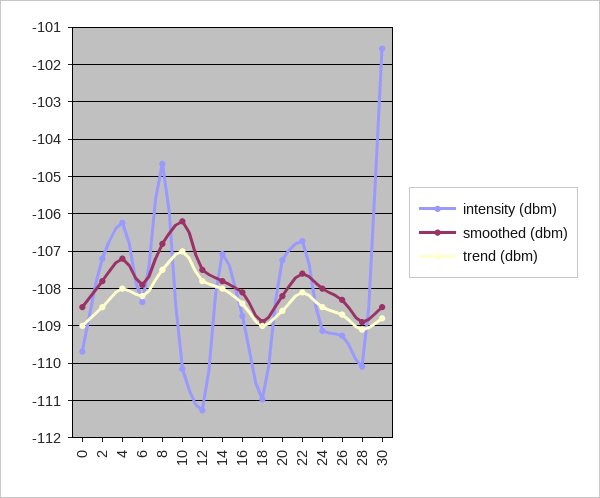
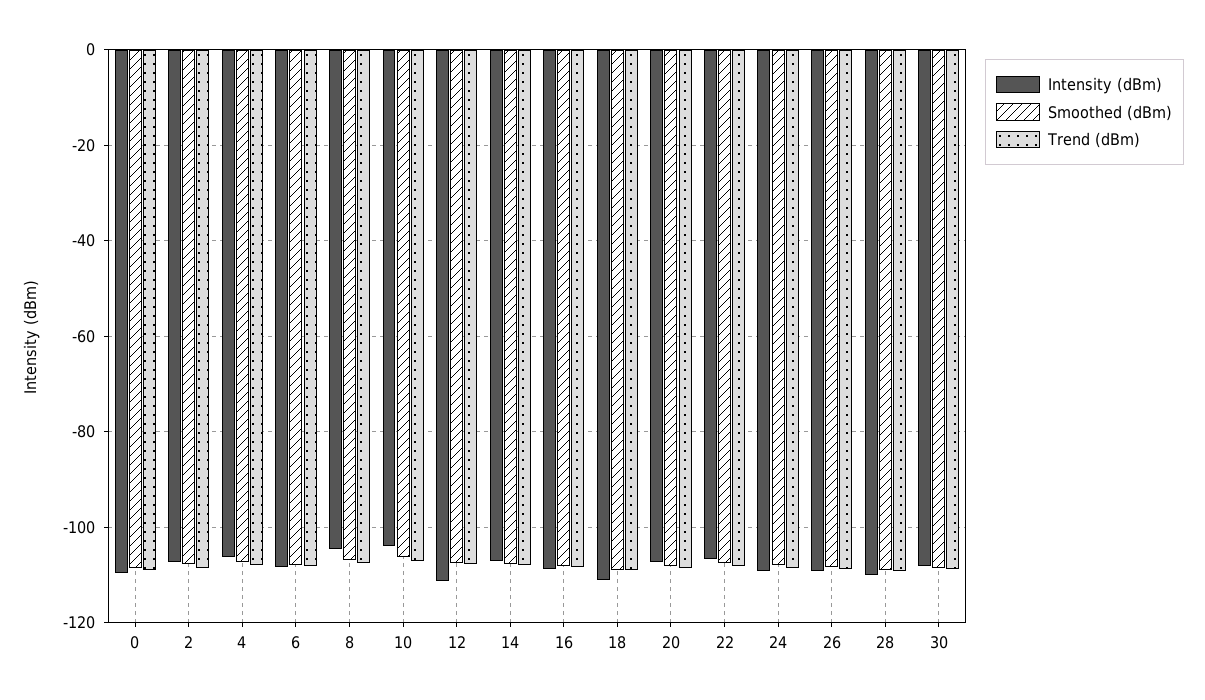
  {
    "intensity (dbm)": {
      "0": -109.6,
      "2": -107.2,
      "4": -106.2,
      "6": -108.4,
      "8": -104.6,
-     "10": -110.2,
+     "10": -104,
      "12": -111.2,
      "14": -107,
      "16": -108.8,
      "18": -111,
      "20": -107.2,
      "22": -106.8,
      "24": -109.2,
      "26": -109.2,
      "28": -110,
-     "30": -101.6
+     "30": -108
    },
    "smoothed (dbm)": {
      "0": -108.6,
      "2": -107.8,
      "4": -107.2,
      "6": -108,
      "8": -106.8,
      "10": -106.2,
      "12": -107.6,
      "14": -107.8,
      "16": -108.2,
      "18": -109,
      "20": -108.2,
      "22": -107.6,
      "24": -108,
      "26": -108.4,
      "28": -109,
      "30": -108.6
    },
    "trend (dbm)": {
      "0": -109,
      "2": -108.6,
      "4": -108,
      "6": -108.2,
      "8": -107.6,
      "10": -107,
      "12": -107.8,
      "14": -108,
      "16": -108.4,
      "18": -109,
      "20": -108.6,
      "22": -108.2,
      "24": -108.6,
      "26": -108.8,
      "28": -109.2,
      "30": -108.8
    }
  }

